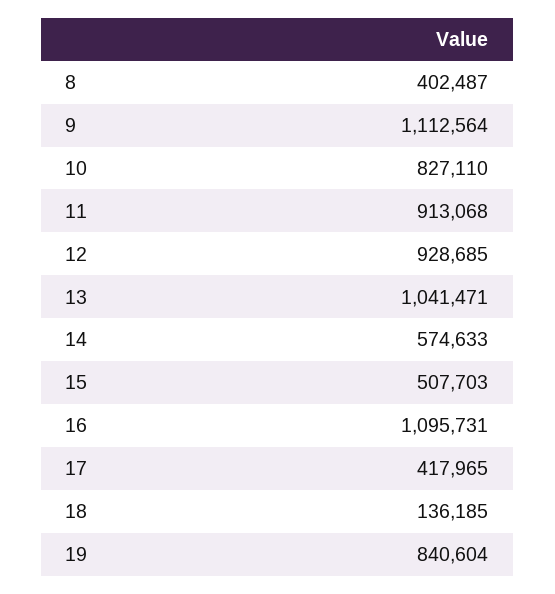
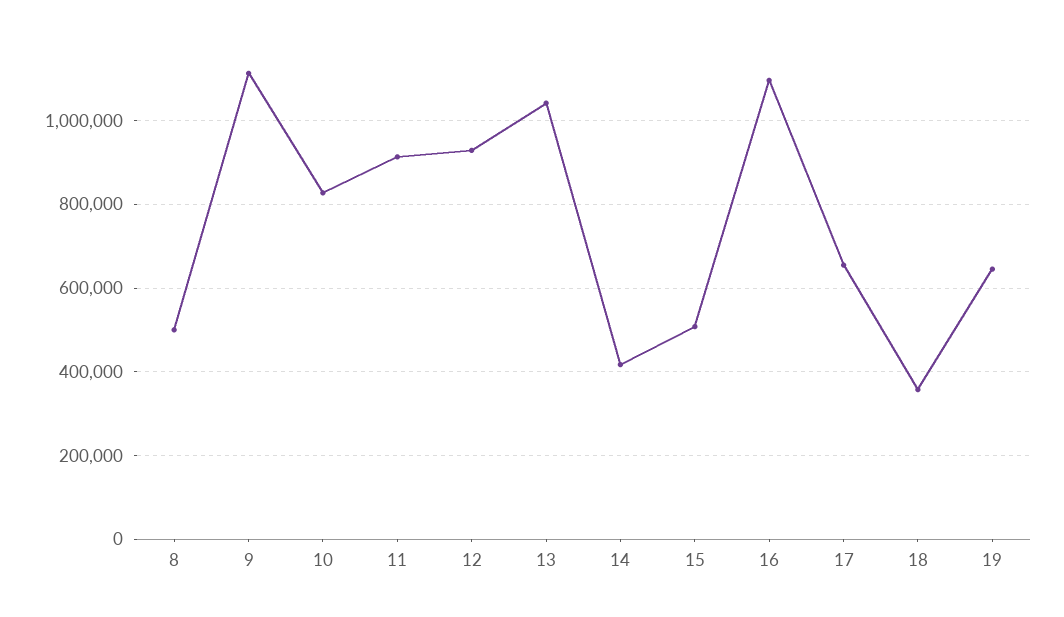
  {
-   "8": 402487,
+   "8": 500000,
    "9": 1112564,
    "10": 827110,
    "11": 913068,
    "12": 928685,
    "13": 1041471,
-   "14": 574633,
+   "14": 420000,
    "15": 507703,
    "16": 1095731,
-   "17": 417965,
+   "17": 660000,
-   "18": 136185,
+   "18": 360000,
-   "19": 840604
+   "19": 640000
  }

